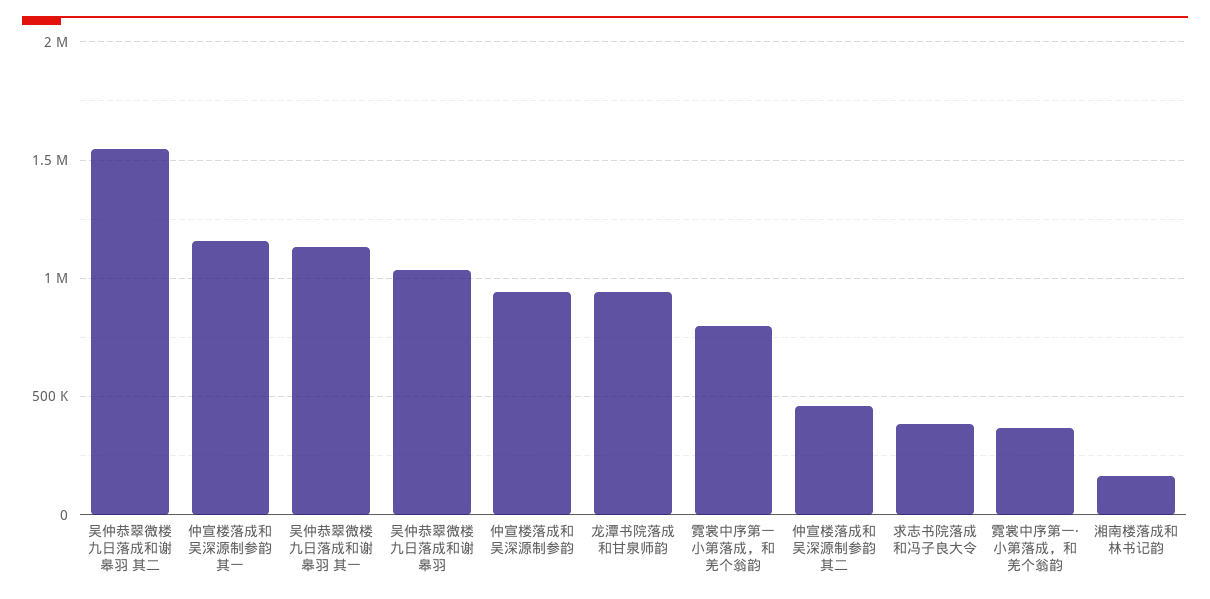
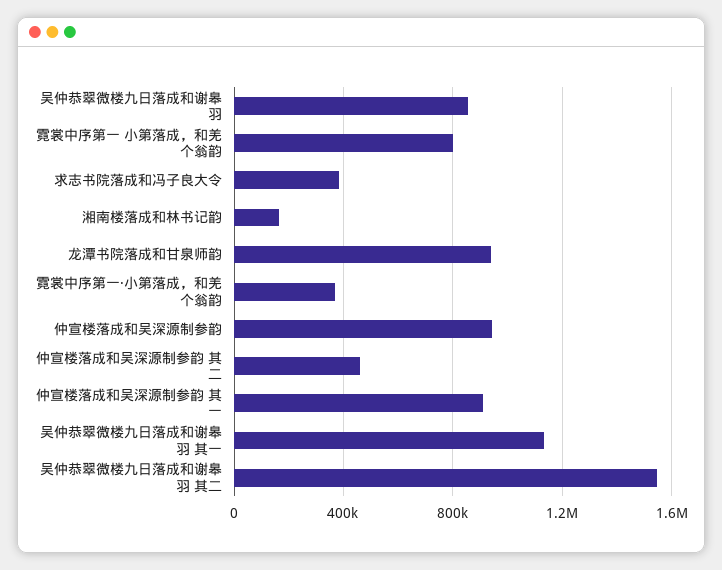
  {
    "吴仲恭翠微楼九日落成和谢皋羽 其二": 1550000,
-   "仲宣楼落成和吴深源制参韵 其一": 1150000,
+   "仲宣楼落成和吴深源制参韵 其一": 900000,
    "吴仲恭翠微楼九日落成和谢皋羽 其一": 1150000,
-   "吴仲恭翠微楼九日落成和谢皋羽": 1050000,
+   "吴仲恭翠微楼九日落成和谢皋羽": 850000,
    "仲宣楼落成和吴深源制参韵": 950000,
    "龙潭书院落成和甘泉师韵": 950000,
    "霓裳中序第一 小第落成，和羌个翁韵": 800000,
    "仲宣楼落成和吴深源制参韵 其二": 450000,
    "求志书院落成和冯子良大令": 400000,
    "霓裳中序第一·小第落成，和羌个翁韵": 350000,
    "湘南楼落成和林书记韵": 150000
  }

